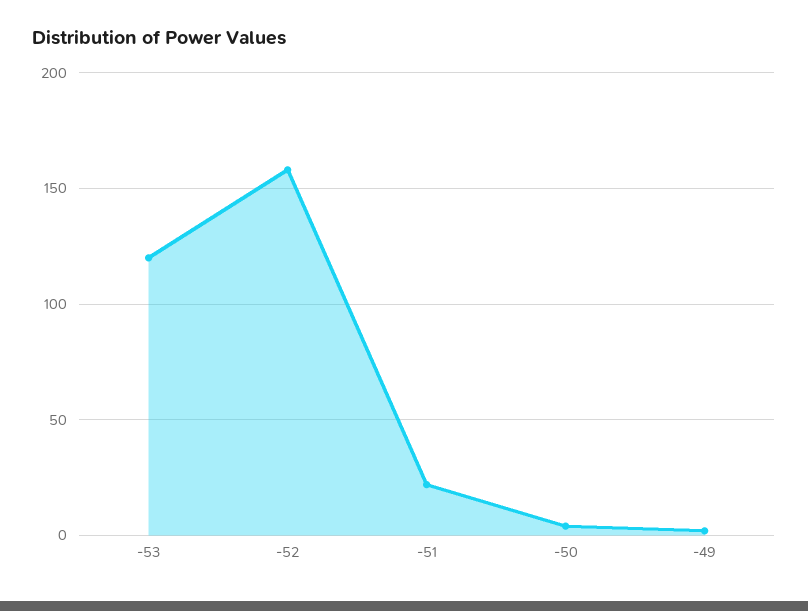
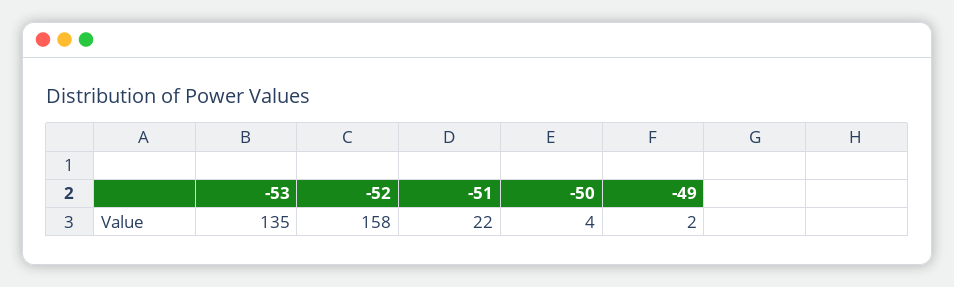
  {
-   "-53": 120,
+   "-53": 135,
    "-52": 158,
    "-51": 22,
    "-50": 4,
    "-49": 2
  }

